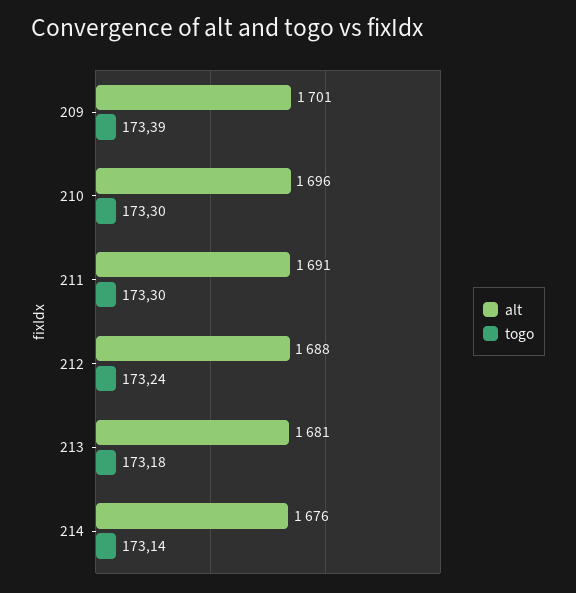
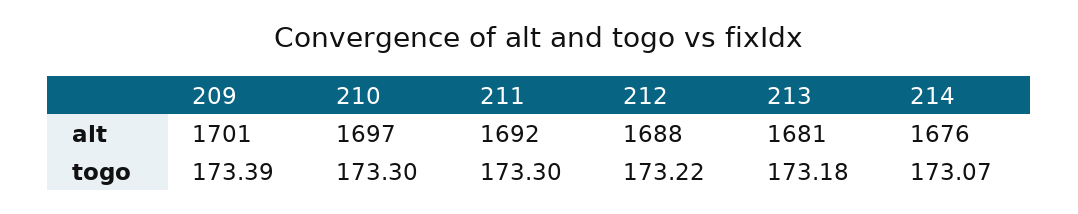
  {
    "alt": {
      "209": 1701,
-     "210": 1696,
+     "210": 1697,
-     "211": 1691,
+     "211": 1692,
      "212": 1688,
      "213": 1681,
      "214": 1676
    },
    "togo": {
      "209": 173.39,
      "210": 173.3,
      "211": 173.3,
-     "212": 173.24,
+     "212": 173.22,
      "213": 173.18,
-     "214": 173.14
+     "214": 173.07
    }
  }

